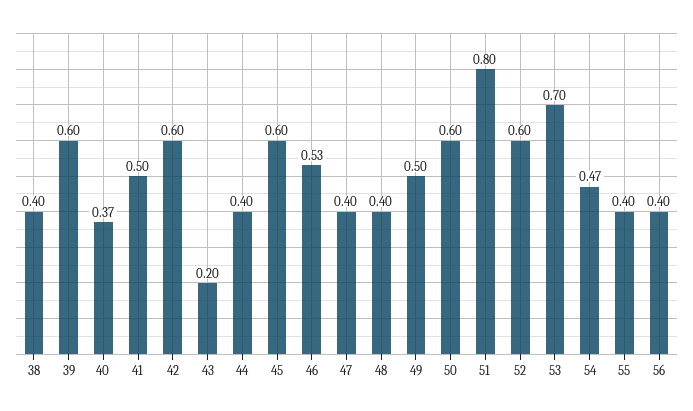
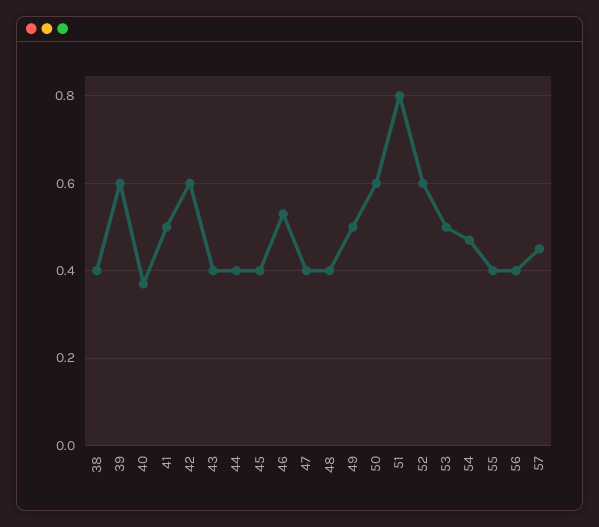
  {
    "38": 0.4,
    "39": 0.6,
    "40": 0.37,
    "41": 0.5,
    "42": 0.6,
-   "43": 0.2,
+   "43": 0.4,
    "44": 0.4,
-   "45": 0.6,
+   "45": 0.4,
    "46": 0.53,
    "47": 0.4,
    "48": 0.4,
    "49": 0.5,
    "50": 0.6,
    "51": 0.8,
    "52": 0.6,
-   "53": 0.7,
+   "53": 0.5,
    "54": 0.47,
    "55": 0.4,
-   "56": 0.4
+   "56": 0.4,
+   "57": 0.45
  }

